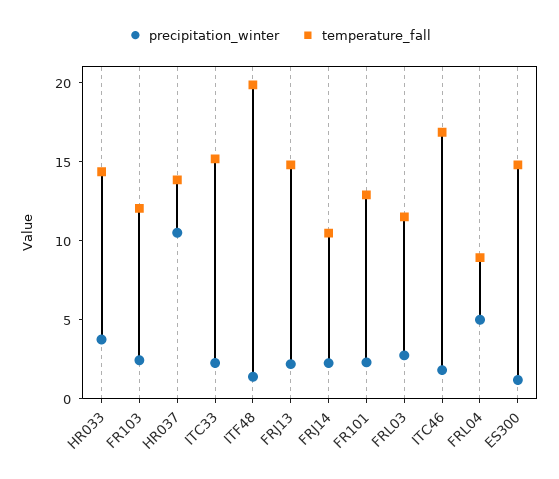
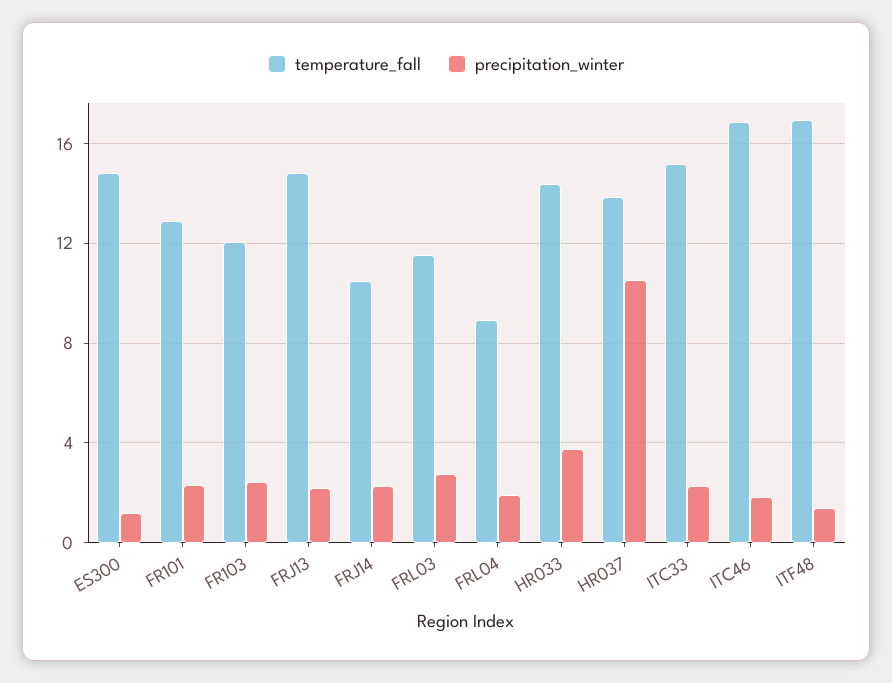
  {
    "precipitation_winter": {
      "HR033": 4,
      "FR103": 2.5,
      "HR037": 10.5,
      "ITC33": 2.5,
      "ITF48": 1.5,
      "FRJ13": 2,
      "FRJ14": 2.5,
      "FR101": 2.5,
      "FRL03": 3,
      "ITC46": 2,
-     "FRL04": 5,
+     "FRL04": 2,
      "ES300": 1
    },
    "temperature_fall": {
      "HR033": 14.5,
      "FR103": 12,
      "HR037": 14,
      "ITC33": 15,
-     "ITF48": 20,
+     "ITF48": 17,
      "FRJ13": 15,
      "FRJ14": 10.5,
      "FR101": 13,
      "FRL03": 11.5,
      "ITC46": 17,
      "FRL04": 9,
      "ES300": 15
    }
  }

